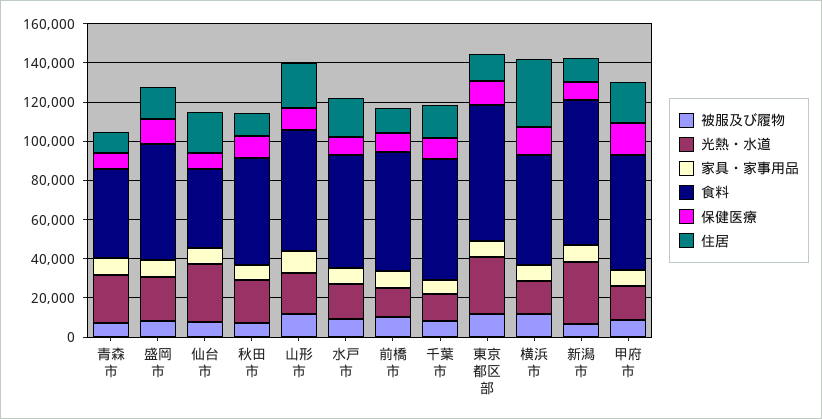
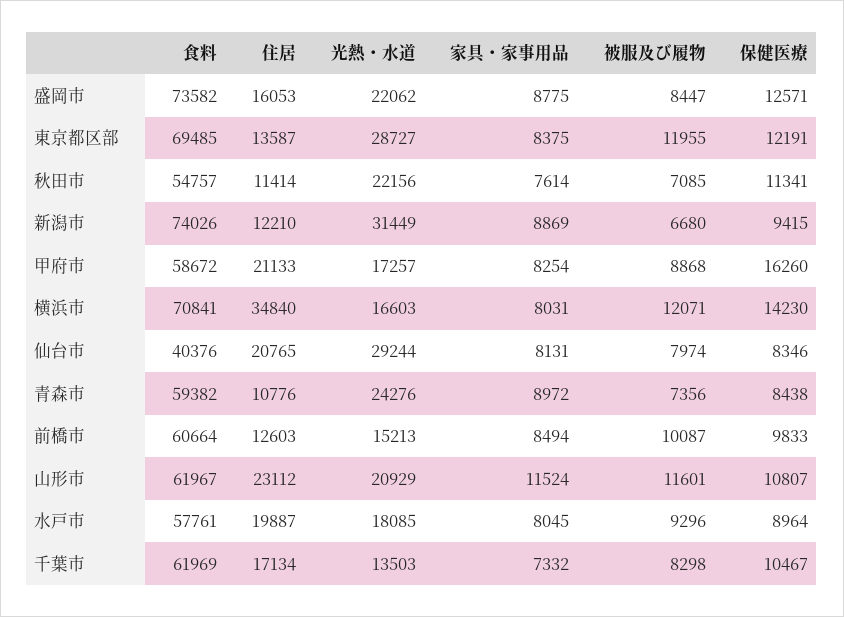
  {
    "被服及び履物": {
      "青森市": 7356,
      "盛岡市": 8447,
      "仙台市": 7974,
      "秋田市": 7085,
      "山形市": 11601,
      "水戸市": 9296,
      "前橋市": 10087,
      "千葉市": 8298,
      "東京都区部": 11955,
      "横浜市": 12071,
      "新潟市": 6680,
      "甲府市": 8868
    },
    "光熱・水道": {
      "青森市": 24276,
      "盛岡市": 22062,
      "仙台市": 29244,
      "秋田市": 22156,
      "山形市": 20929,
      "水戸市": 18085,
      "前橋市": 15213,
      "千葉市": 13503,
      "東京都区部": 28727,
      "横浜市": 16603,
      "新潟市": 31449,
      "甲府市": 17257
    },
    "家具・家事用品": {
      "青森市": 8972,
      "盛岡市": 8775,
      "仙台市": 8131,
      "秋田市": 7614,
      "山形市": 11524,
      "水戸市": 8045,
      "前橋市": 8494,
      "千葉市": 7332,
      "東京都区部": 8375,
      "横浜市": 8031,
      "新潟市": 8869,
      "甲府市": 8254
    },
    "食料": {
-     "青森市": 45000,
+     "青森市": 59382,
-     "盛岡市": 60000,
+     "盛岡市": 73582,
      "仙台市": 40376,
      "秋田市": 54757,
      "山形市": 61967,
      "水戸市": 57761,
      "前橋市": 60664,
      "千葉市": 61969,
      "東京都区部": 69485,
-     "横浜市": 55000,
+     "横浜市": 70841,
      "新潟市": 74026,
      "甲府市": 58672
    },
    "保健医療": {
      "青森市": 8438,
      "盛岡市": 12571,
      "仙台市": 8346,
      "秋田市": 11341,
      "山形市": 10807,
      "水戸市": 8964,
      "前橋市": 9833,
      "千葉市": 10467,
      "東京都区部": 12191,
      "横浜市": 14230,
      "新潟市": 9415,
      "甲府市": 16260
    },
    "住居": {
      "青森市": 10776,
      "盛岡市": 16053,
      "仙台市": 20765,
      "秋田市": 11414,
      "山形市": 23112,
      "水戸市": 19887,
      "前橋市": 12603,
      "千葉市": 17134,
      "東京都区部": 13587,
      "横浜市": 34840,
      "新潟市": 12210,
      "甲府市": 21133
    }
  }

